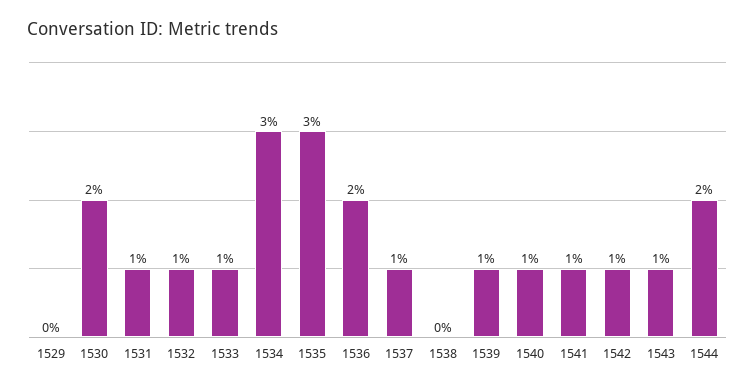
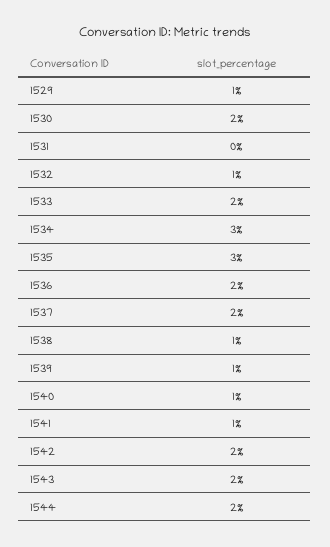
  {
-   "1529": 0,
+   "1529": 1,
    "1530": 2,
-   "1531": 1,
+   "1531": 0,
    "1532": 1,
-   "1533": 1,
+   "1533": 2,
    "1534": 3,
    "1535": 3,
    "1536": 2,
-   "1537": 1,
+   "1537": 2,
-   "1538": 0,
+   "1538": 1,
    "1539": 1,
    "1540": 1,
    "1541": 1,
-   "1542": 1,
+   "1542": 2,
-   "1543": 1,
+   "1543": 2,
    "1544": 2
  }

